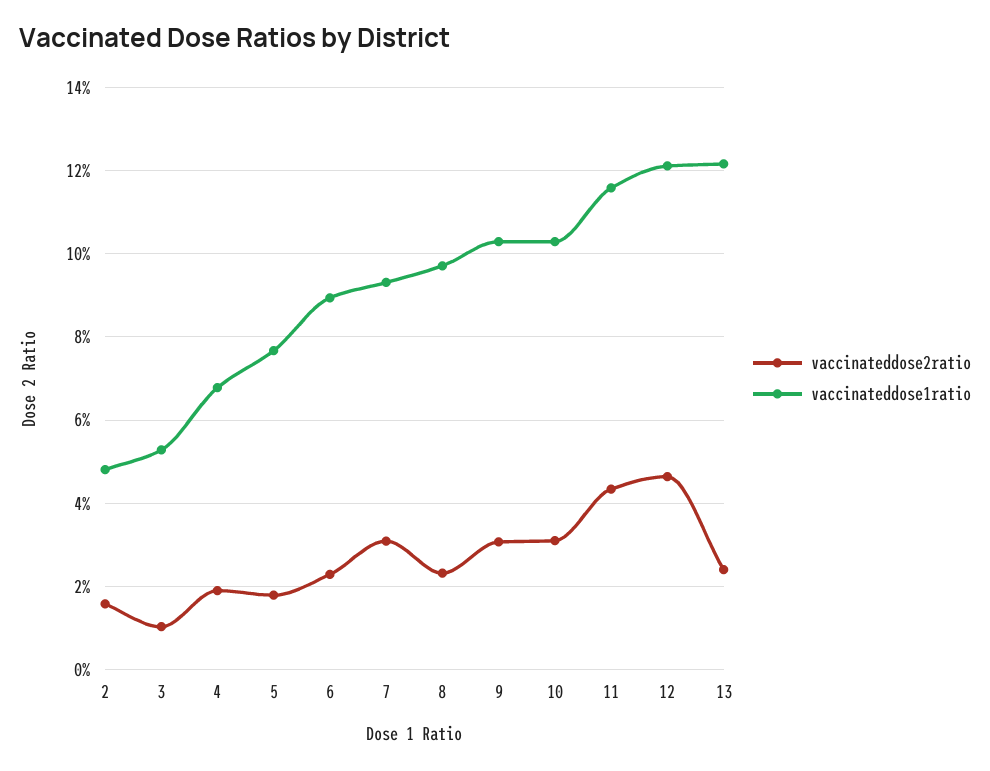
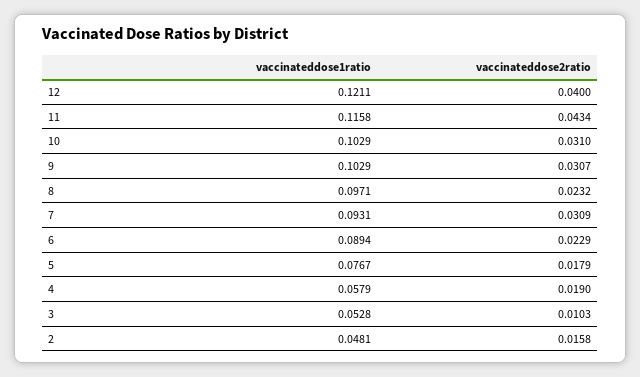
  {
    "vaccinateddose2ratio": {
      "2": 0.0158,
      "3": 0.0103,
      "4": 0.019,
      "5": 0.0179,
      "6": 0.0229,
      "7": 0.0309,
      "8": 0.0232,
      "9": 0.0307,
      "10": 0.031,
      "11": 0.0434,
-     "12": 0.046,
+     "12": 0.04
-     "13": 0.024
    },
    "vaccinateddose1ratio": {
      "2": 0.0481,
      "3": 0.0528,
-     "4": 0.068,
+     "4": 0.0579,
      "5": 0.0767,
      "6": 0.0894,
      "7": 0.0931,
      "8": 0.0971,
      "9": 0.1029,
      "10": 0.1029,
      "11": 0.1158,
-     "12": 0.1211,
+     "12": 0.1211
-     "13": 0.122
    }
  }

